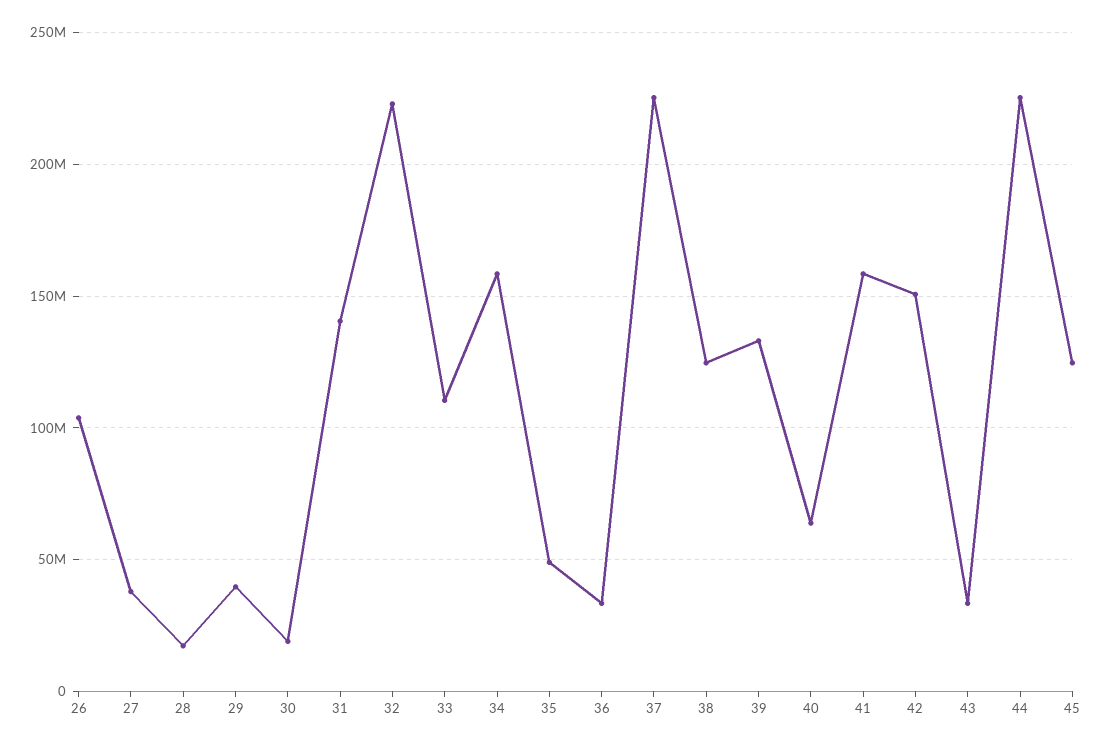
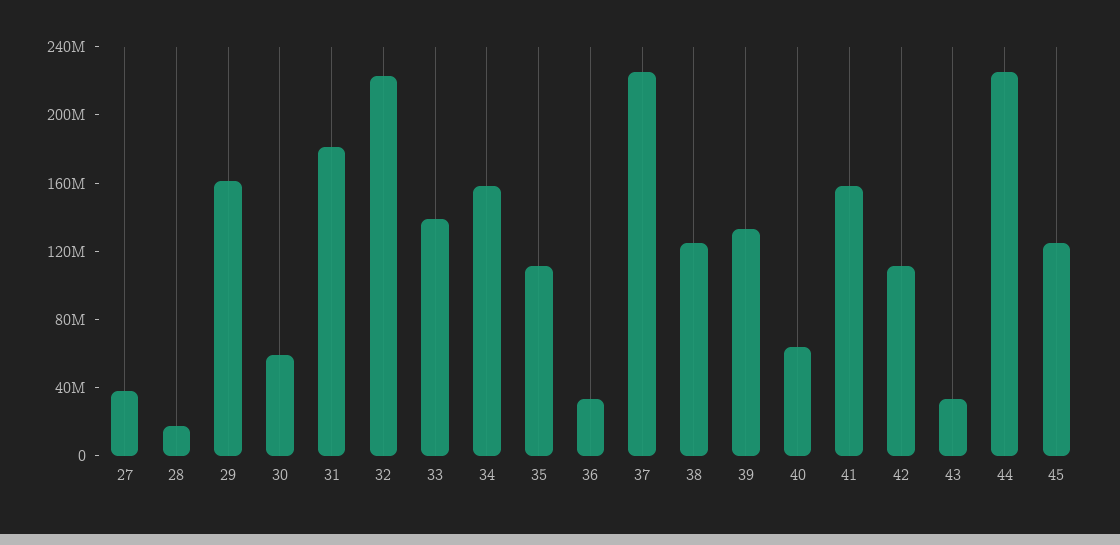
  {
-   "26": 105000000,
    "27": 40000000,
    "28": 15000000,
-   "29": 40000000,
+   "29": 160000000,
-   "30": 20000000,
+   "30": 60000000,
-   "31": 140000000,
+   "31": 180000000,
    "32": 225000000,
-   "33": 110000000,
+   "33": 140000000,
    "34": 160000000,
-   "35": 50000000,
+   "35": 110000000,
    "36": 35000000,
    "37": 225000000,
    "38": 125000000,
    "39": 135000000,
    "40": 65000000,
    "41": 160000000,
-   "42": 150000000,
+   "42": 110000000,
    "43": 35000000,
    "44": 225000000,
    "45": 125000000
  }

